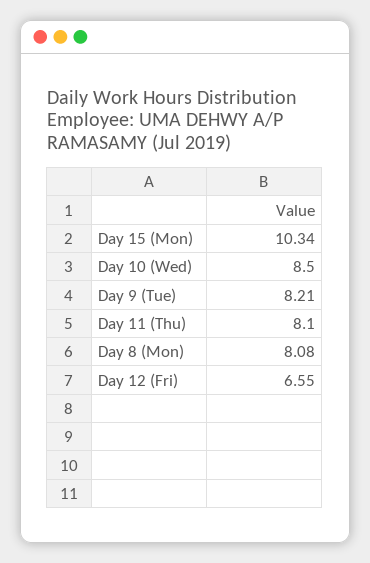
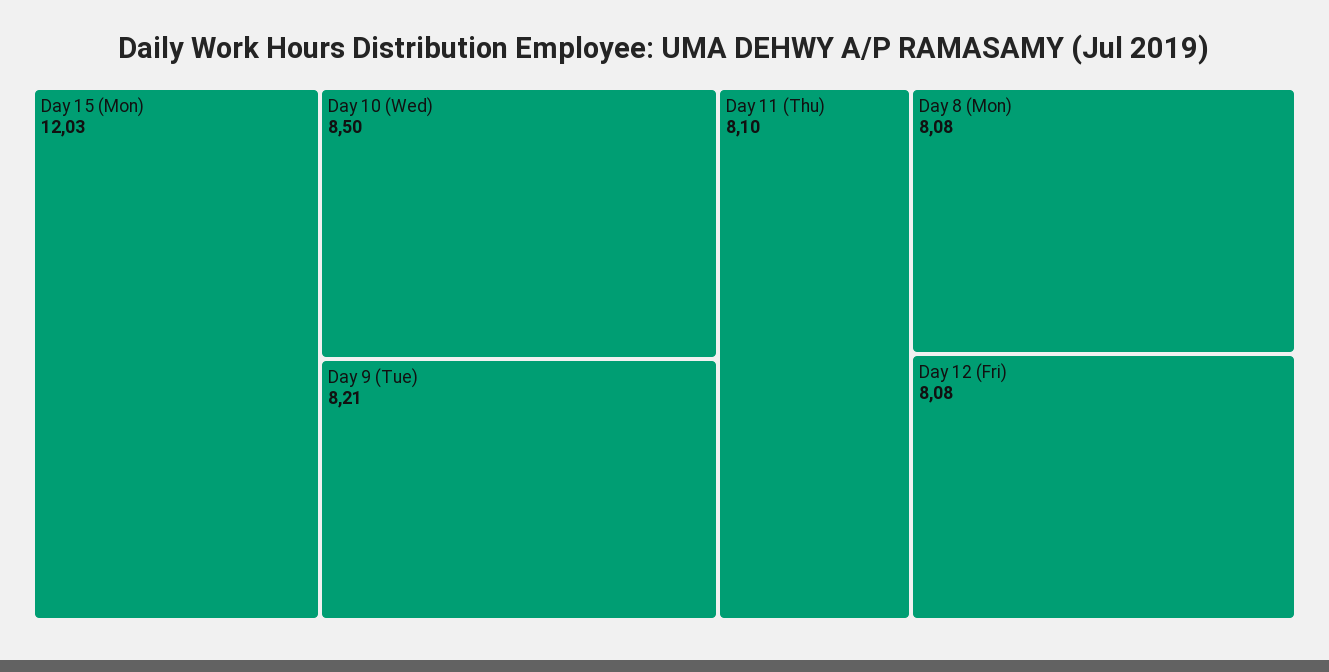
  {
-   "Day 15 (Mon)": 10.34,
+   "Day 15 (Mon)": 12.03,
    "Day 10 (Wed)": 8.5,
    "Day 9 (Tue)": 8.21,
    "Day 11 (Thu)": 8.1,
    "Day 8 (Mon)": 8.08,
-   "Day 12 (Fri)": 6.55
+   "Day 12 (Fri)": 8.08
  }

